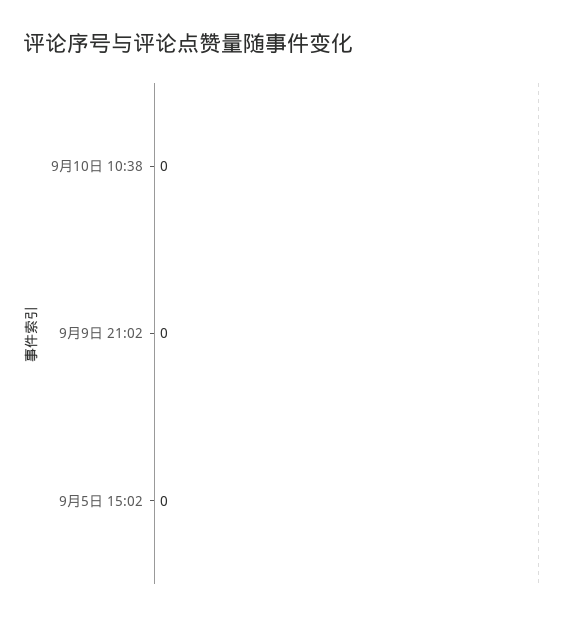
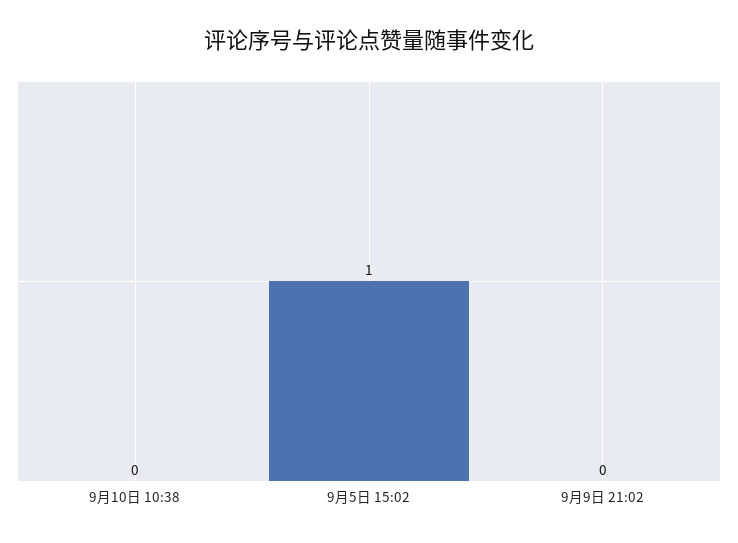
  {
    "9月10日 10:38": 0,
    "9月9日 21:02": 0,
-   "9月5日 15:02": 0
+   "9月5日 15:02": 1
  }

